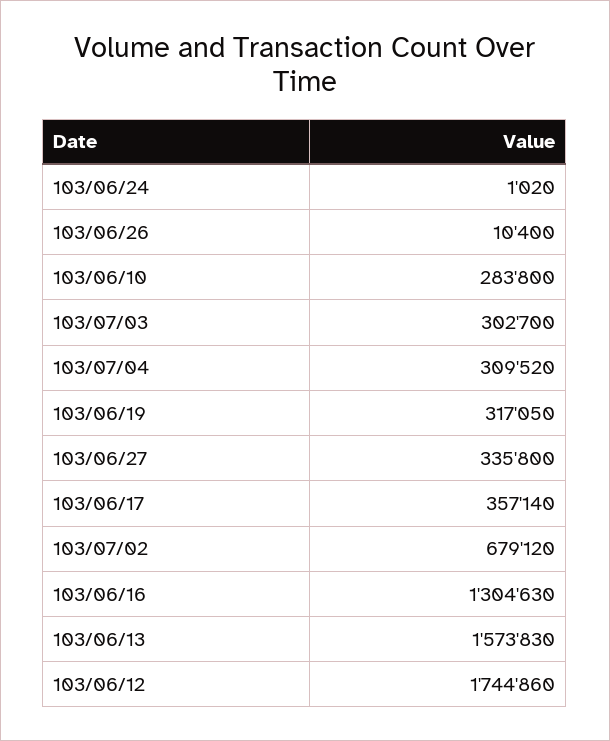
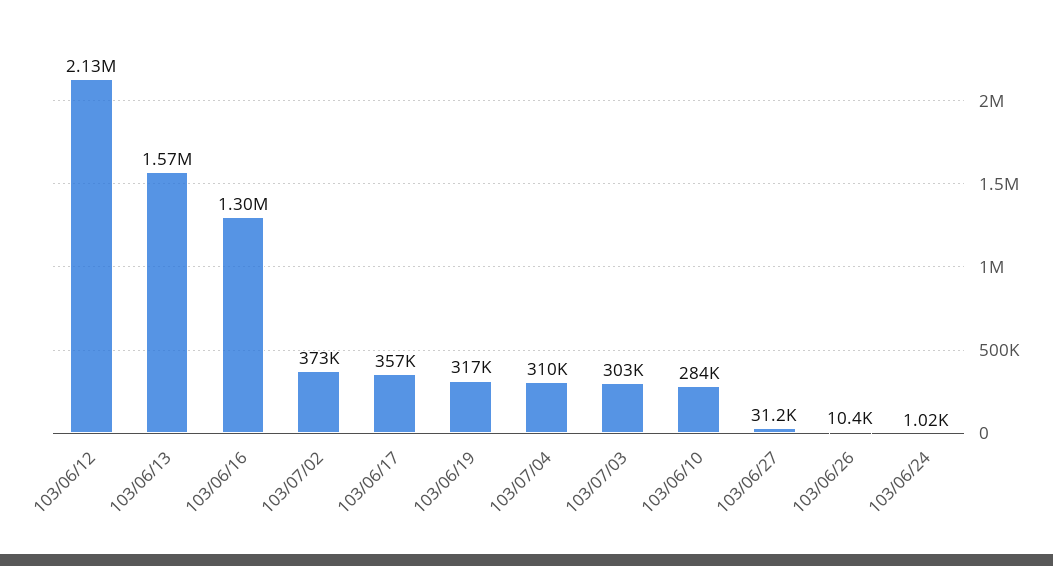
  {
    "103/06/24": 1020,
    "103/06/26": 10400,
    "103/06/10": 283800,
    "103/07/03": 302700,
    "103/07/04": 309520,
    "103/06/19": 317050,
-   "103/06/27": 335800,
+   "103/06/27": 31200,
    "103/06/17": 357140,
-   "103/07/02": 679120,
+   "103/07/02": 373000,
    "103/06/16": 1304630,
    "103/06/13": 1573830,
-   "103/06/12": 1744860
+   "103/06/12": 2130000
  }

